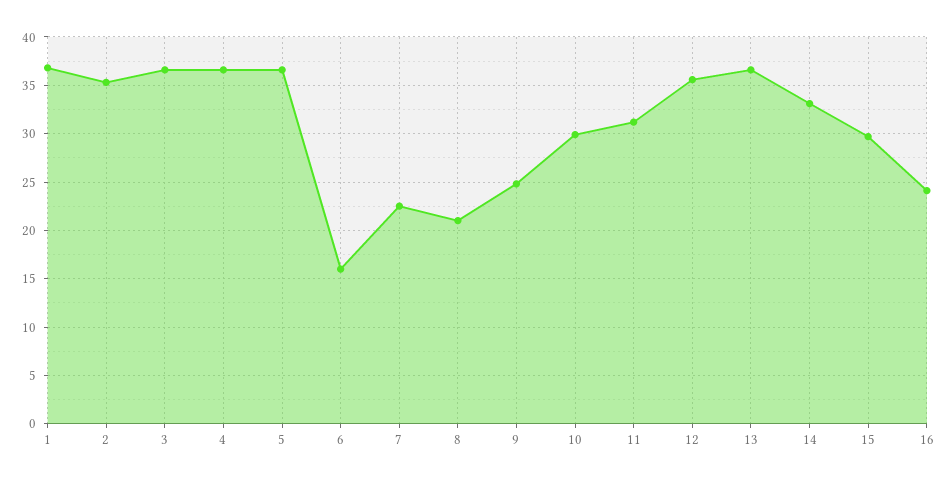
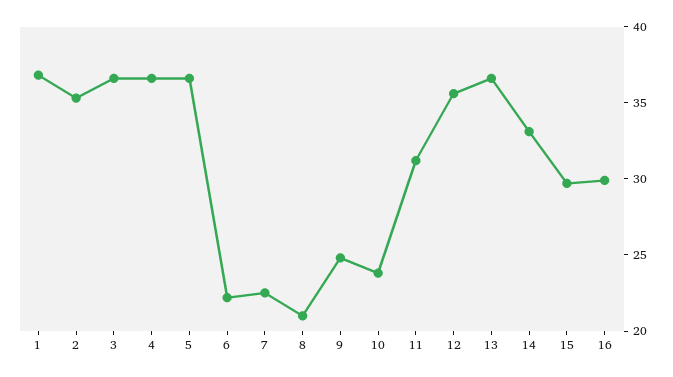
  {
    "1": 37,
    "2": 35,
    "3": 37,
    "4": 37,
    "5": 37,
-   "6": 16,
+   "6": 22,
    "7": 23,
    "8": 21,
    "9": 25,
-   "10": 30,
+   "10": 24,
    "11": 31,
    "12": 36,
    "13": 37,
    "14": 33,
    "15": 30,
-   "16": 24
+   "16": 30
  }

